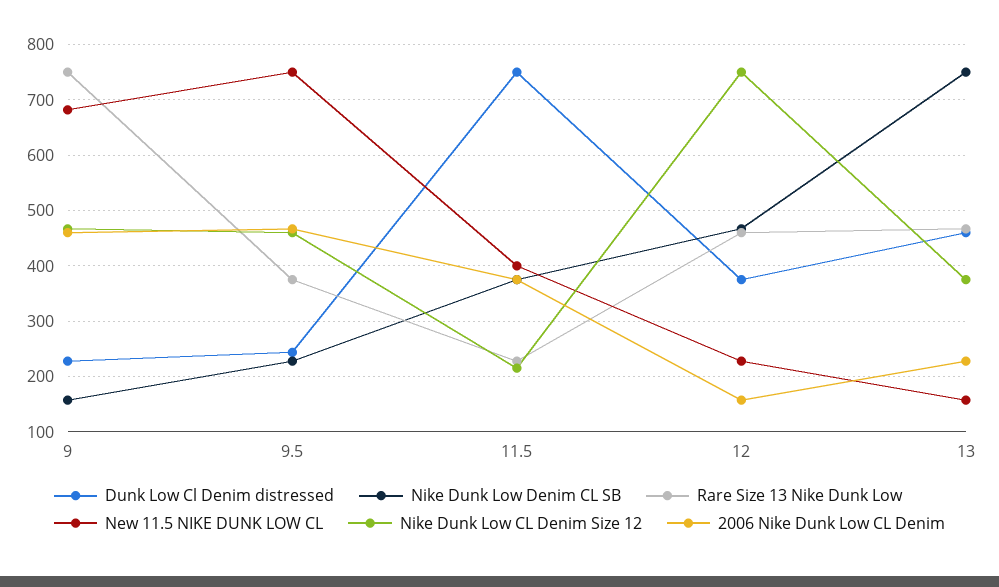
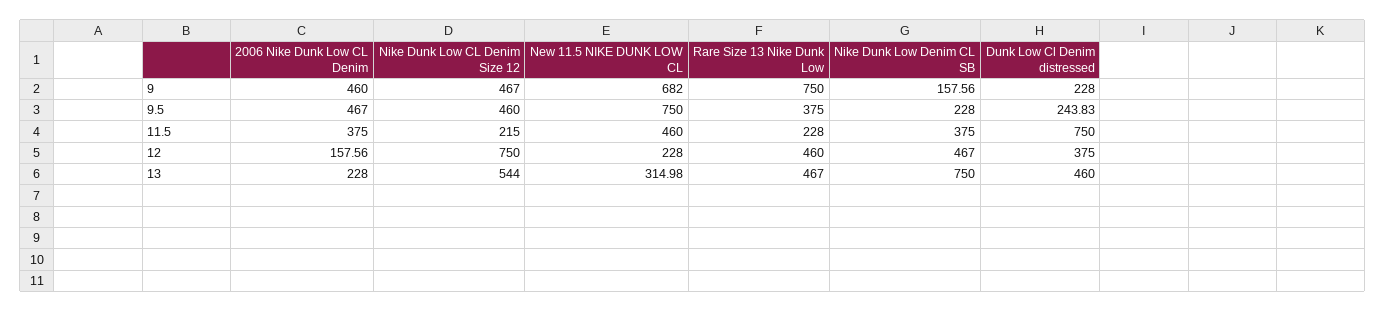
  {
    "Dunk Low Cl Denim distressed": {
      "9": 228,
      "9.5": 243.83,
      "11.5": 750,
      "12": 375,
      "13": 460
    },
    "Nike Dunk Low Denim CL SB": {
      "9": 157.56,
      "9.5": 228,
      "11.5": 375,
      "12": 467,
      "13": 750
    },
    "Rare Size 13 Nike Dunk Low": {
      "9": 750,
      "9.5": 375,
      "11.5": 228,
      "12": 460,
      "13": 467
    },
    "New 11.5 NIKE DUNK LOW CL": {
      "9": 682,
      "9.5": 750,
-     "11.5": 400,
+     "11.5": 460,
      "12": 228,
-     "13": 160
+     "13": 314.98
    },
    "Nike Dunk Low CL Denim Size 12": {
      "9": 467,
      "9.5": 460,
      "11.5": 215,
      "12": 750,
-     "13": 380
+     "13": 544
    },
    "2006 Nike Dunk Low CL Denim": {
      "9": 460,
      "9.5": 467,
      "11.5": 375,
      "12": 157.56,
      "13": 228
    }
  }

